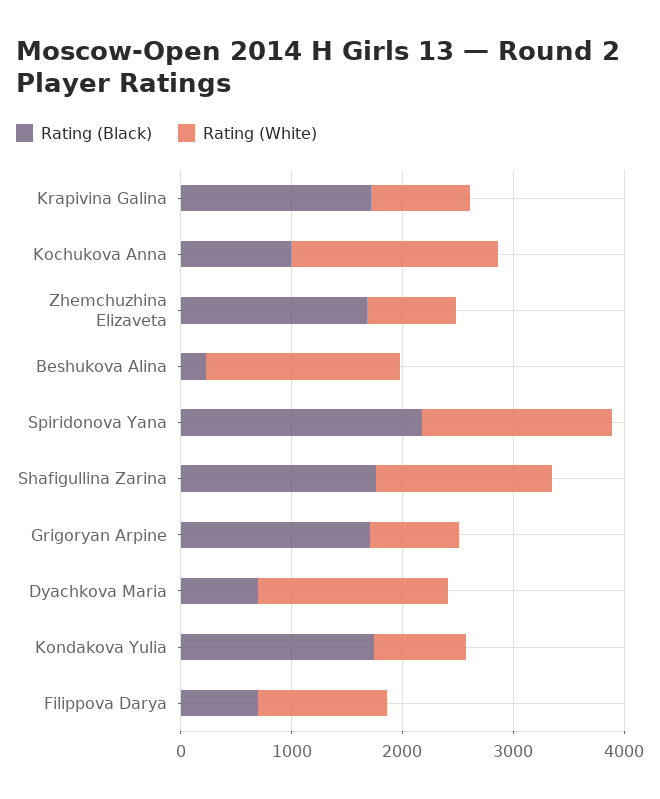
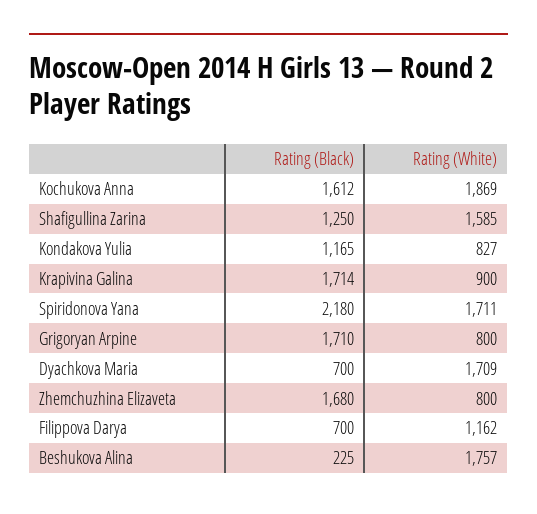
  {
    "Rating (Black)": {
      "Krapivina Galina": 1714,
-     "Kochukova Anna": 1000,
+     "Kochukova Anna": 1612,
      "Zhemchuzhina Elizaveta": 1680,
      "Beshukova Alina": 225,
      "Spiridonova Yana": 2180,
-     "Shafigullina Zarina": 1800,
+     "Shafigullina Zarina": 1250,
      "Grigoryan Arpine": 1710,
      "Dyachkova Maria": 700,
-     "Kondakova Yulia": 1800,
+     "Kondakova Yulia": 1165,
      "Filippova Darya": 700
    },
    "Rating (White)": {
      "Krapivina Galina": 900,
      "Kochukova Anna": 1869,
      "Zhemchuzhina Elizaveta": 800,
      "Beshukova Alina": 1757,
      "Spiridonova Yana": 1711,
      "Shafigullina Zarina": 1585,
      "Grigoryan Arpine": 800,
      "Dyachkova Maria": 1709,
      "Kondakova Yulia": 827,
      "Filippova Darya": 1162
    }
  }

